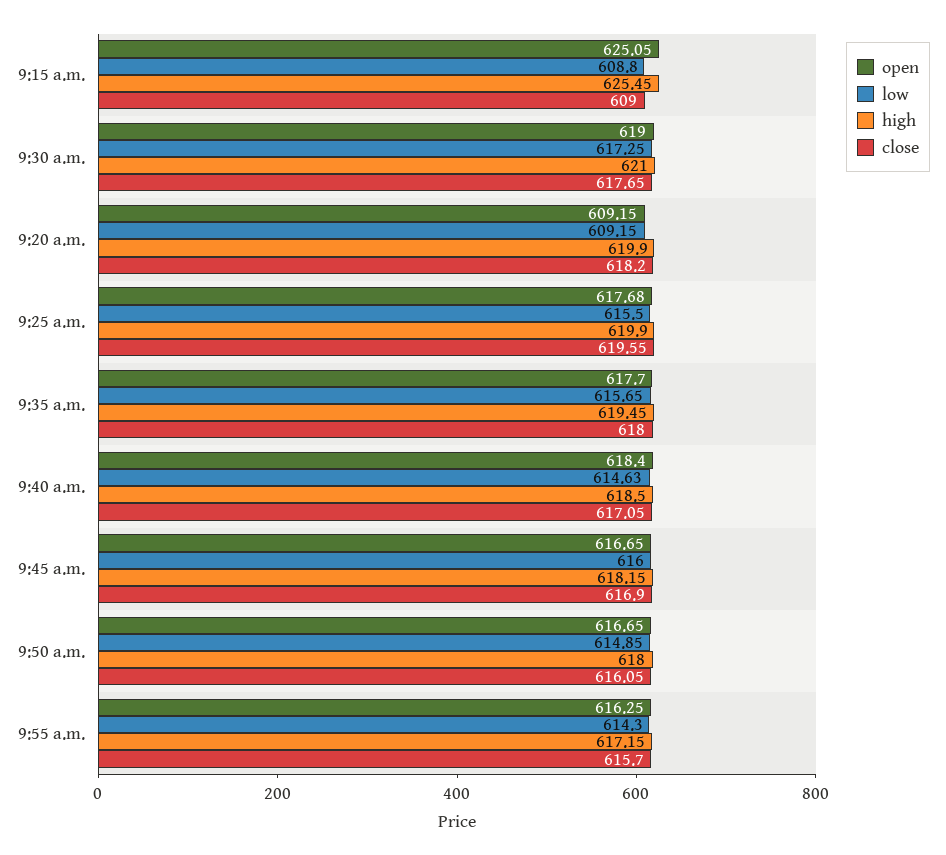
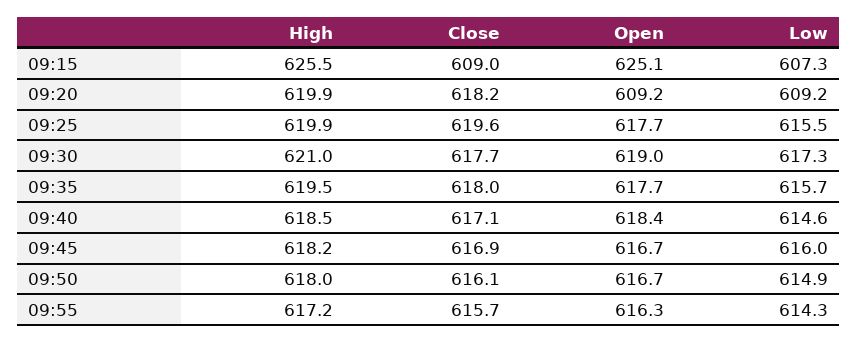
  {
    "open": {
      "9:15 a.m.": 625.05,
      "9:30 a.m.": 619,
      "9:20 a.m.": 609.15,
      "9:25 a.m.": 617.68,
      "9:35 a.m.": 617.7,
      "9:40 a.m.": 618.4,
      "9:45 a.m.": 616.65,
      "9:50 a.m.": 616.65,
      "9:55 a.m.": 616.25
    },
    "low": {
-     "9:15 a.m.": 608.8,
+     "9:15 a.m.": 607.3,
      "9:30 a.m.": 617.25,
      "9:20 a.m.": 609.15,
      "9:25 a.m.": 615.5,
      "9:35 a.m.": 615.65,
      "9:40 a.m.": 614.63,
      "9:45 a.m.": 616,
      "9:50 a.m.": 614.85,
      "9:55 a.m.": 614.3
    },
    "high": {
      "9:15 a.m.": 625.45,
      "9:30 a.m.": 621,
      "9:20 a.m.": 619.9,
      "9:25 a.m.": 619.9,
      "9:35 a.m.": 619.45,
      "9:40 a.m.": 618.5,
      "9:45 a.m.": 618.15,
      "9:50 a.m.": 618,
      "9:55 a.m.": 617.15
    },
    "close": {
      "9:15 a.m.": 609,
      "9:30 a.m.": 617.65,
      "9:20 a.m.": 618.2,
      "9:25 a.m.": 619.55,
      "9:35 a.m.": 618,
      "9:40 a.m.": 617.05,
      "9:45 a.m.": 616.9,
      "9:50 a.m.": 616.05,
      "9:55 a.m.": 615.7
    }
  }

